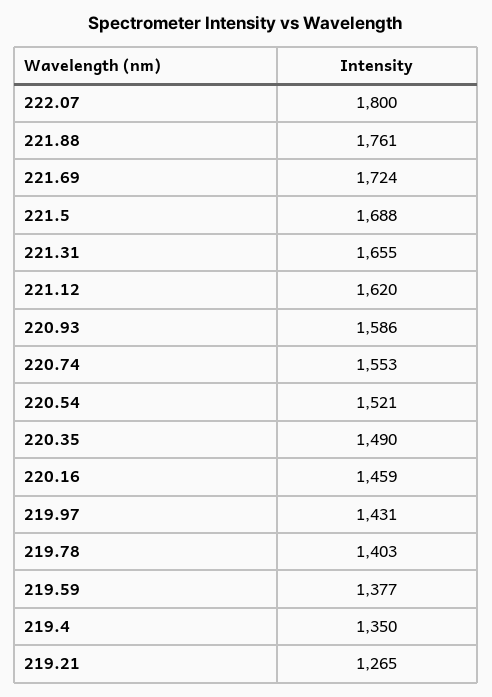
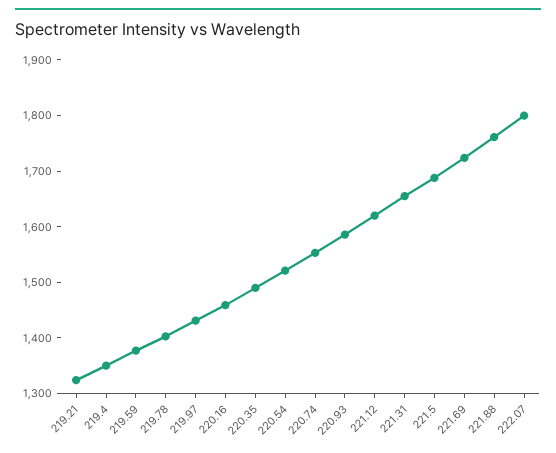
  {
    "222.07": 1800,
    "221.88": 1761,
    "221.69": 1724,
    "221.5": 1688,
    "221.31": 1655,
    "221.12": 1620,
    "220.93": 1586,
    "220.74": 1553,
    "220.54": 1521,
    "220.35": 1490,
    "220.16": 1459,
    "219.97": 1431,
    "219.78": 1403,
    "219.59": 1377,
    "219.4": 1350,
-   "219.21": 1265
+   "219.21": 1320
  }

